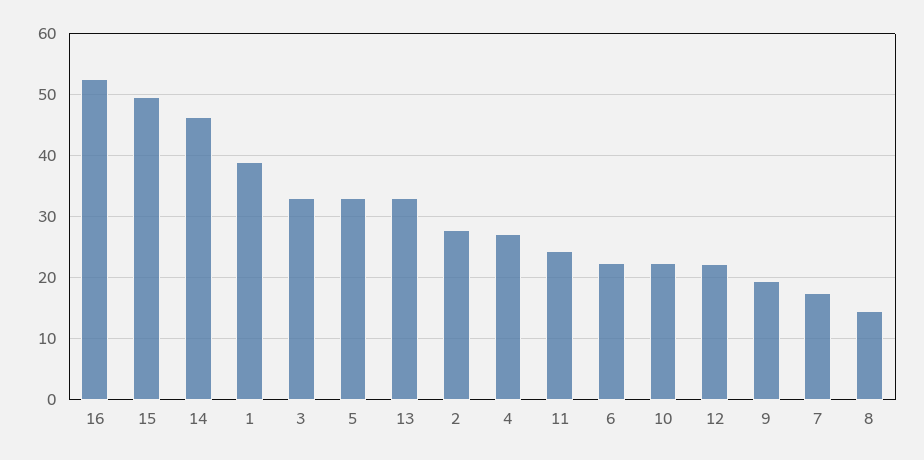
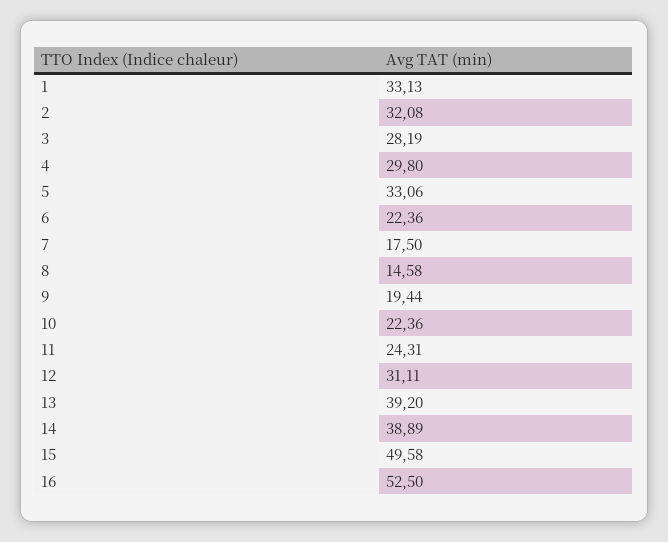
  {
    "16": 52.5,
    "15": 49.58,
-   "14": 46,
+   "14": 38.89,
-   "1": 39,
+   "1": 33.13,
-   "3": 33,
+   "3": 28.19,
    "5": 33.06,
-   "13": 33,
+   "13": 39.2,
-   "2": 28,
+   "2": 32.08,
-   "4": 27,
+   "4": 29.8,
    "11": 24.31,
    "6": 22.36,
    "10": 22.36,
-   "12": 22,
+   "12": 31.11,
    "9": 19.44,
    "7": 17.5,
    "8": 14.58
  }

